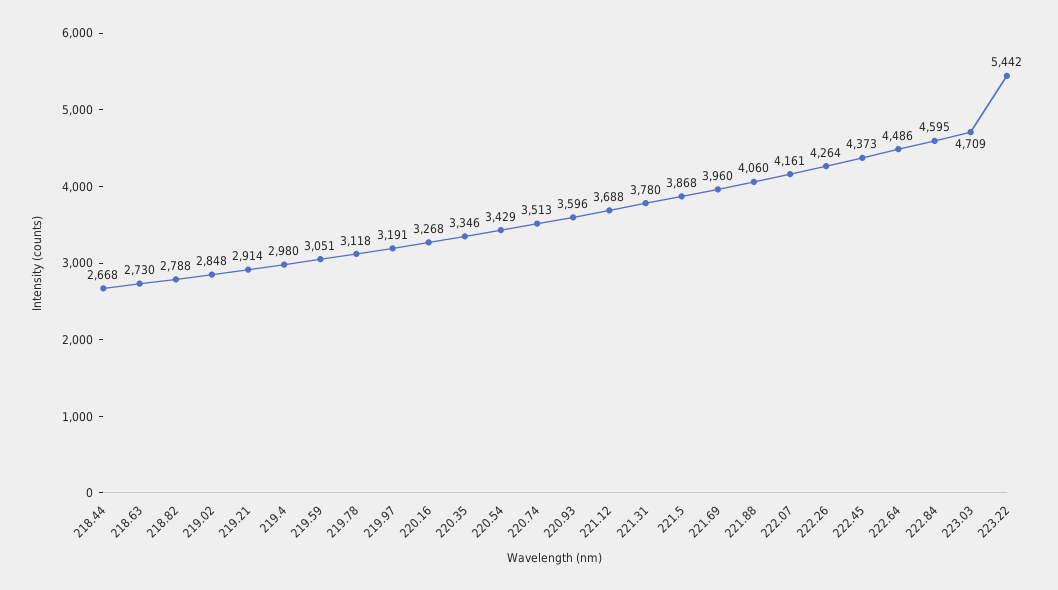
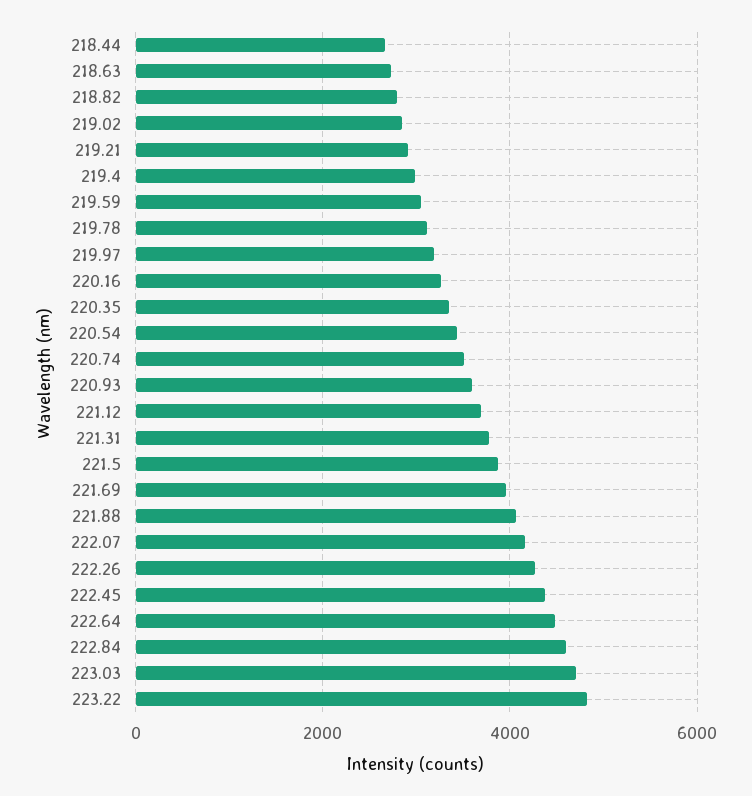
  {
    "218.44": 2668,
    "218.63": 2730,
    "218.82": 2788,
    "219.02": 2848,
    "219.21": 2914,
    "219.4": 2980,
    "219.59": 3051,
    "219.78": 3118,
    "219.97": 3191,
    "220.16": 3268,
    "220.35": 3346,
    "220.54": 3429,
    "220.74": 3513,
    "220.93": 3596,
    "221.12": 3688,
    "221.31": 3780,
    "221.5": 3868,
    "221.69": 3960,
    "221.88": 4060,
    "222.07": 4161,
    "222.26": 4264,
    "222.45": 4373,
    "222.64": 4486,
    "222.84": 4595,
    "223.03": 4709,
-   "223.22": 5442
+   "223.22": 4800
  }

